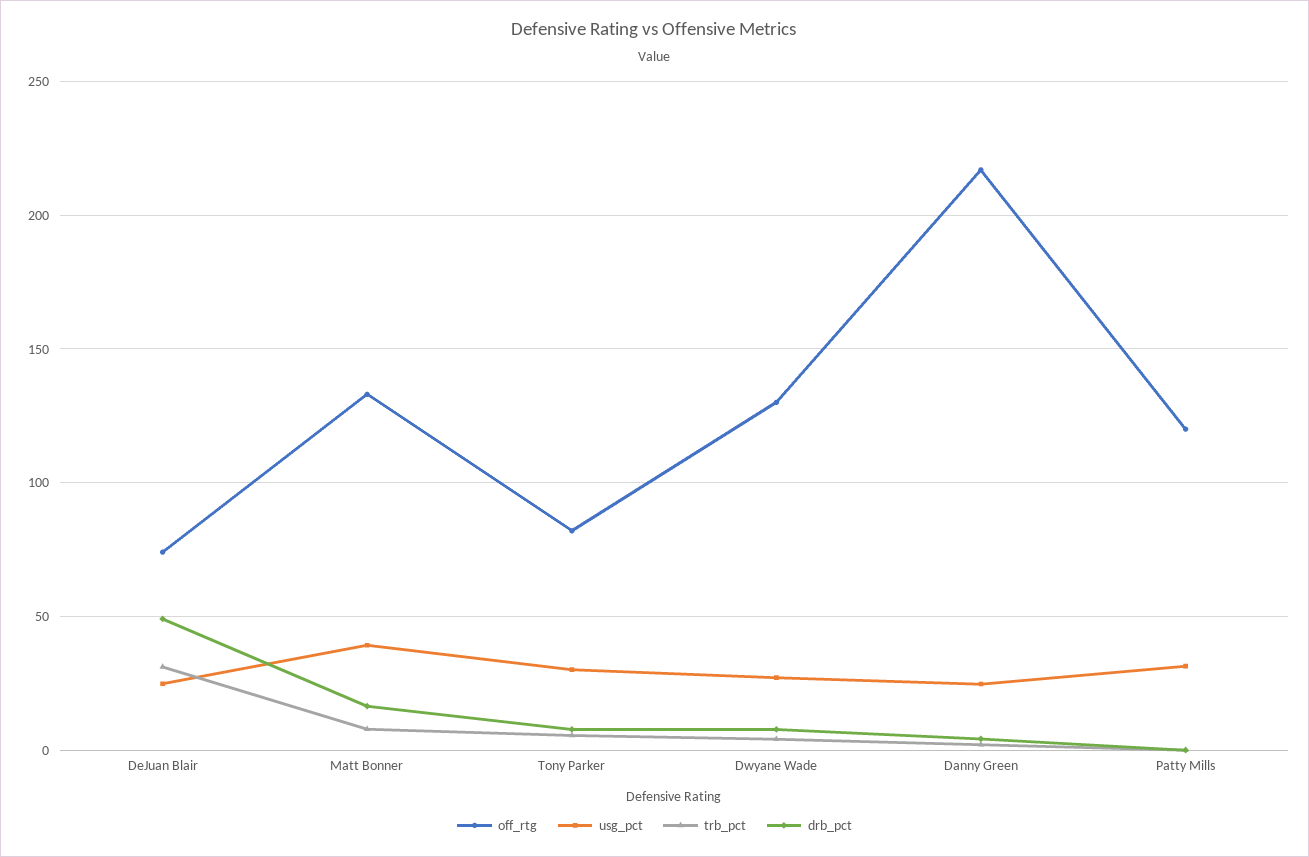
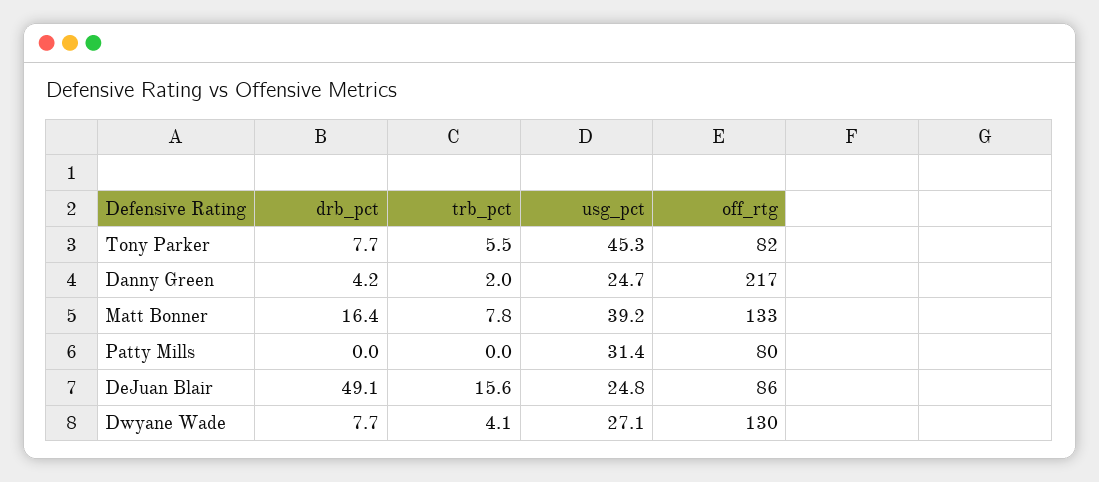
  {
    "off_rtg": {
-     "DeJuan Blair": 75,
+     "DeJuan Blair": 86,
      "Matt Bonner": 133,
      "Tony Parker": 82,
      "Dwyane Wade": 130,
      "Danny Green": 217,
-     "Patty Mills": 120
+     "Patty Mills": 80
    },
    "usg_pct": {
      "DeJuan Blair": 24.8,
      "Matt Bonner": 39.2,
-     "Tony Parker": 30,
+     "Tony Parker": 45.3,
      "Dwyane Wade": 27.1,
      "Danny Green": 24.7,
      "Patty Mills": 31.4
    },
    "trb_pct": {
-     "DeJuan Blair": 30,
+     "DeJuan Blair": 15.6,
      "Matt Bonner": 7.8,
      "Tony Parker": 5.5,
      "Dwyane Wade": 4.1,
      "Danny Green": 2,
      "Patty Mills": 0
    },
    "drb_pct": {
      "DeJuan Blair": 49.1,
      "Matt Bonner": 16.4,
      "Tony Parker": 7.7,
      "Dwyane Wade": 7.7,
      "Danny Green": 4.2,
      "Patty Mills": 0
    }
  }

